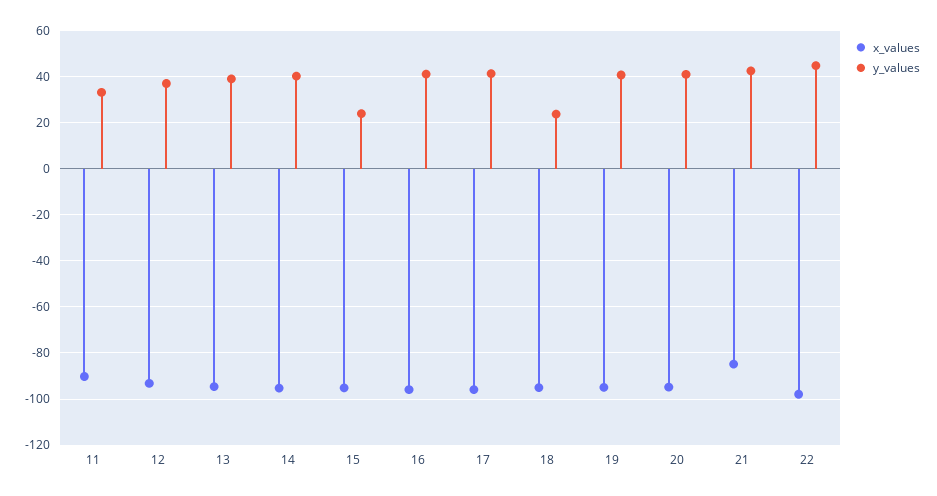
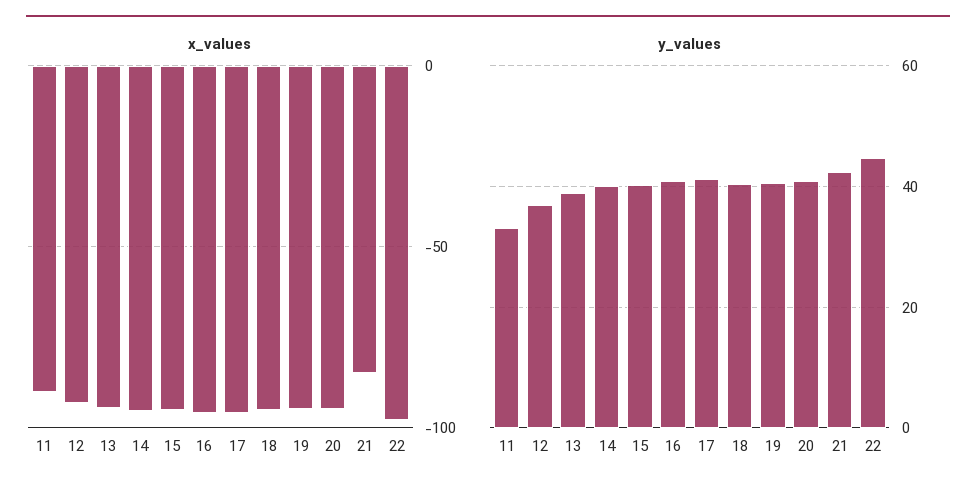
  {
    "x_values": {
      "11": -90,
      "12": -95,
      "13": -95,
      "14": -95,
      "15": -95,
      "16": -95,
      "17": -95,
      "18": -95,
      "19": -95,
      "20": -95,
      "21": -85,
      "22": -100
    },
    "y_values": {
      "11": 34,
      "12": 36,
      "13": 38,
      "14": 40,
-     "15": 25,
+     "15": 40,
      "16": 42,
      "17": 42,
-     "18": 25,
+     "18": 40,
      "19": 40,
      "20": 40,
      "21": 42,
      "22": 44
    }
  }

